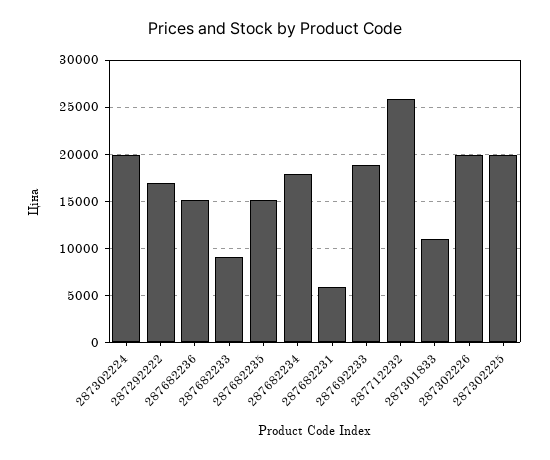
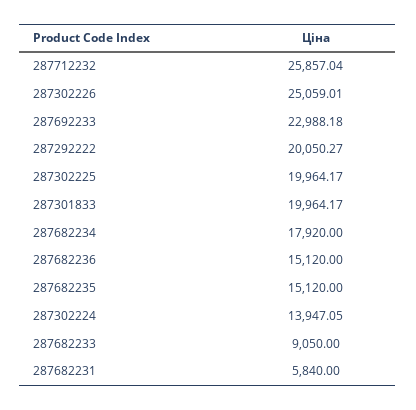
  {
-   "287302224": 20000,
+   "287302224": 13947.05,
-   "287292222": 17000,
+   "287292222": 20050.27,
    "287682236": 15120,
    "287682233": 9050,
    "287682235": 15120,
    "287682234": 17920,
    "287682231": 5840,
-   "287692233": 19000,
+   "287692233": 22988.18,
    "287712232": 25857.04,
-   "287301833": 11000,
+   "287301833": 19964.17,
-   "287302226": 20000,
+   "287302226": 25059.01,
    "287302225": 19964.17
  }

